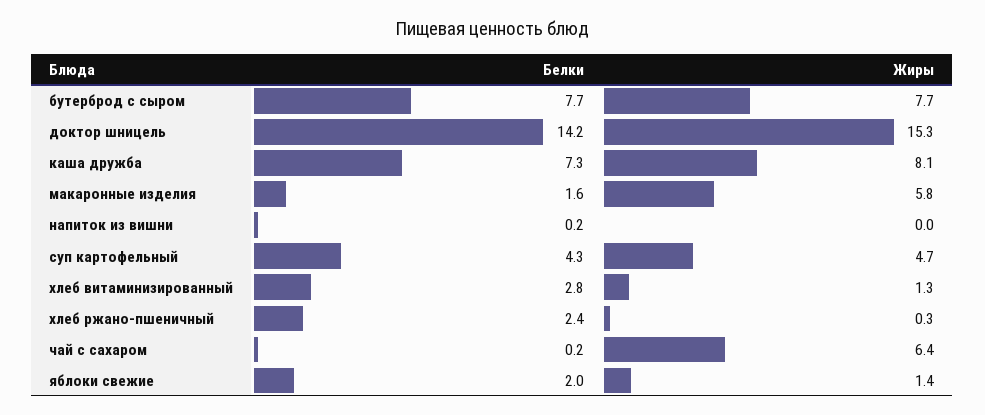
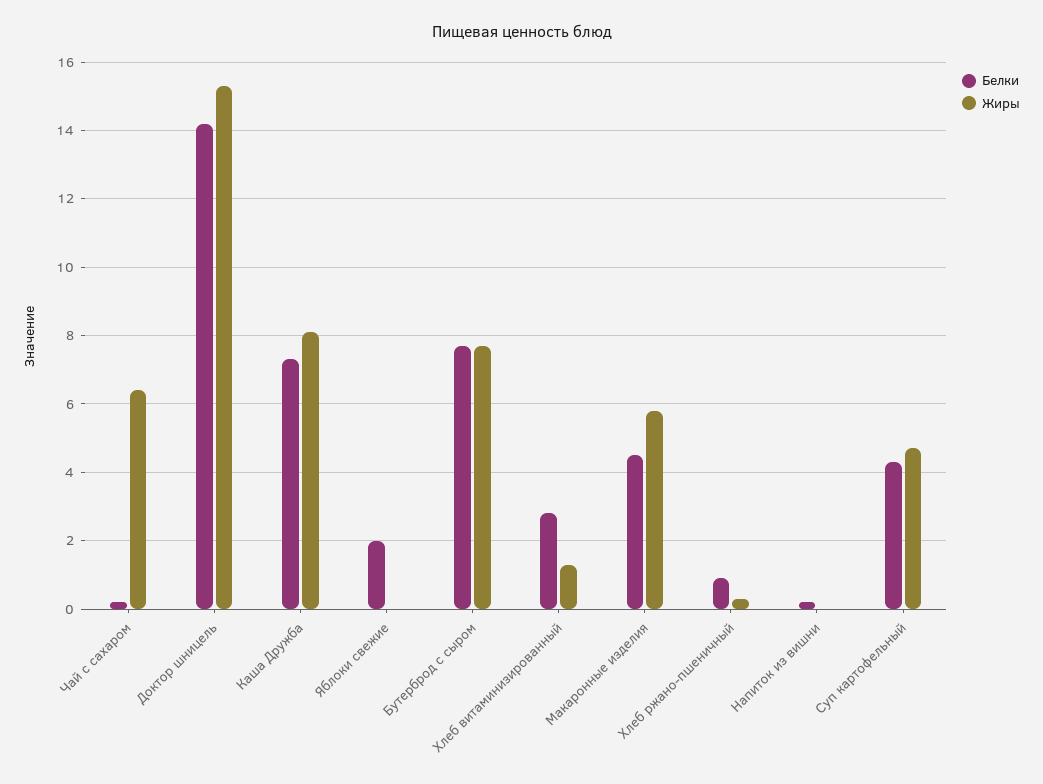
  {
    "Белки": {
      "бутерброд с сыром": 7.7,
      "доктор шницель": 14.2,
      "каша дружба": 7.3,
-     "макаронные изделия": 1.6,
+     "макаронные изделия": 4.5,
      "напиток из вишни": 0.2,
      "суп картофельный": 4.3,
      "хлеб витаминизированный": 2.8,
-     "хлеб ржано-пшеничный": 2.4,
+     "хлеб ржано-пшеничный": 1,
      "чай с сахаром": 0.2,
      "яблоки свежие": 2
    },
    "Жиры": {
      "бутерброд с сыром": 7.7,
      "доктор шницель": 15.3,
      "каша дружба": 8.1,
      "макаронные изделия": 5.8,
      "напиток из вишни": 0,
      "суп картофельный": 4.7,
      "хлеб витаминизированный": 1.3,
      "хлеб ржано-пшеничный": 0.3,
      "чай с сахаром": 6.4,
-     "яблоки свежие": 1.4
+     "яблоки свежие": 0
    }
  }

